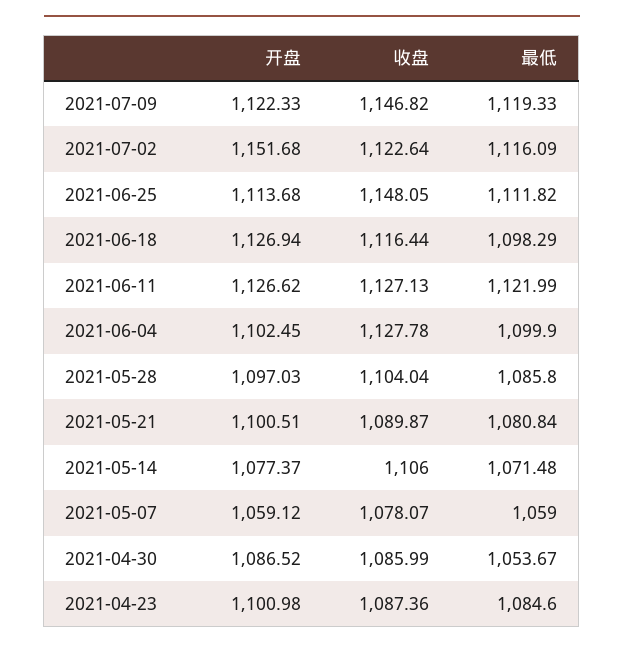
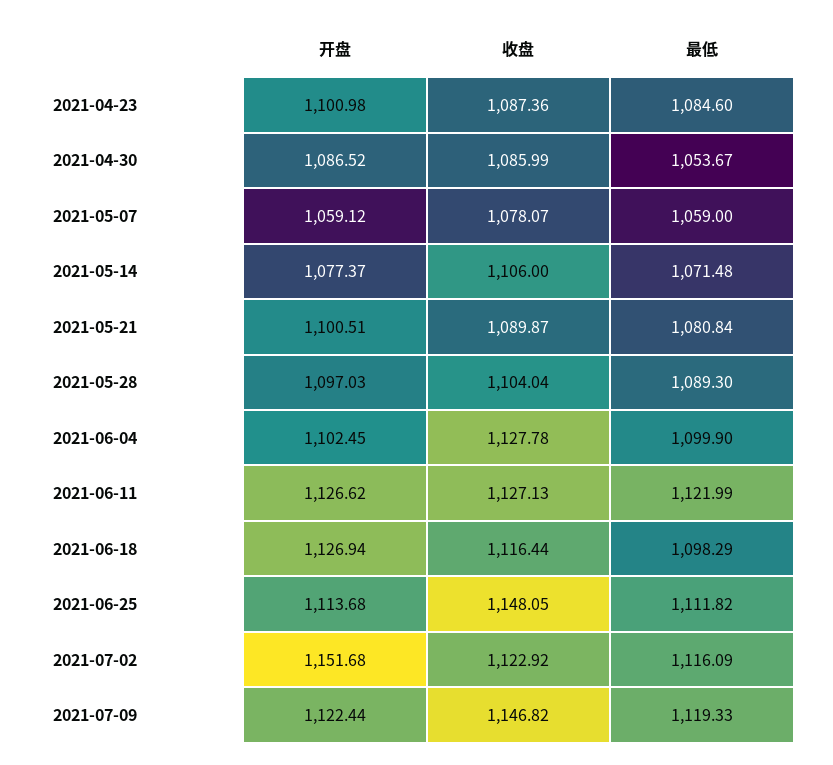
  {
    "开盘": {
-     "2021-07-09": 1122.33,
+     "2021-07-09": 1122.44,
      "2021-07-02": 1151.68,
      "2021-06-25": 1113.68,
      "2021-06-18": 1126.94,
      "2021-06-11": 1126.62,
      "2021-06-04": 1102.45,
      "2021-05-28": 1097.03,
      "2021-05-21": 1100.51,
      "2021-05-14": 1077.37,
      "2021-05-07": 1059.12,
      "2021-04-30": 1086.52,
      "2021-04-23": 1100.98
    },
    "收盘": {
      "2021-07-09": 1146.82,
-     "2021-07-02": 1122.64,
+     "2021-07-02": 1122.92,
      "2021-06-25": 1148.05,
      "2021-06-18": 1116.44,
      "2021-06-11": 1127.13,
      "2021-06-04": 1127.78,
      "2021-05-28": 1104.04,
      "2021-05-21": 1089.87,
      "2021-05-14": 1106,
      "2021-05-07": 1078.07,
      "2021-04-30": 1085.99,
      "2021-04-23": 1087.36
    },
    "最低": {
      "2021-07-09": 1119.33,
      "2021-07-02": 1116.09,
      "2021-06-25": 1111.82,
      "2021-06-18": 1098.29,
      "2021-06-11": 1121.99,
      "2021-06-04": 1099.9,
-     "2021-05-28": 1085.8,
+     "2021-05-28": 1089.3,
      "2021-05-21": 1080.84,
      "2021-05-14": 1071.48,
      "2021-05-07": 1059,
      "2021-04-30": 1053.67,
      "2021-04-23": 1084.6
    }
  }

